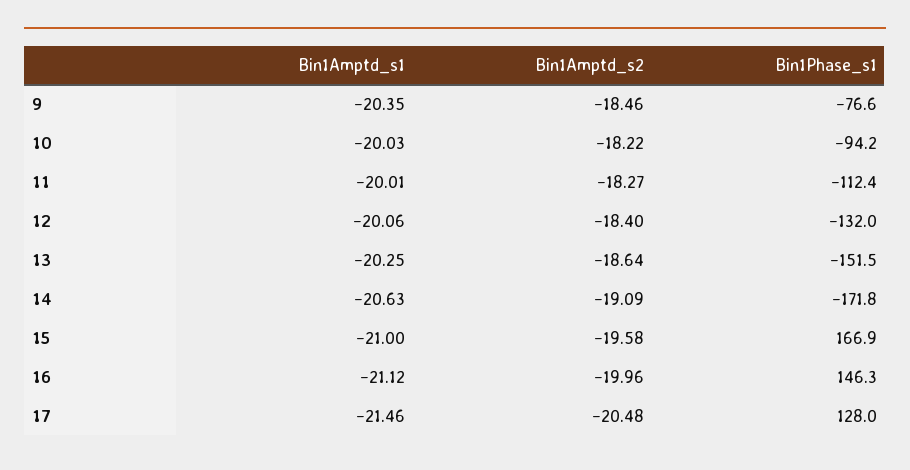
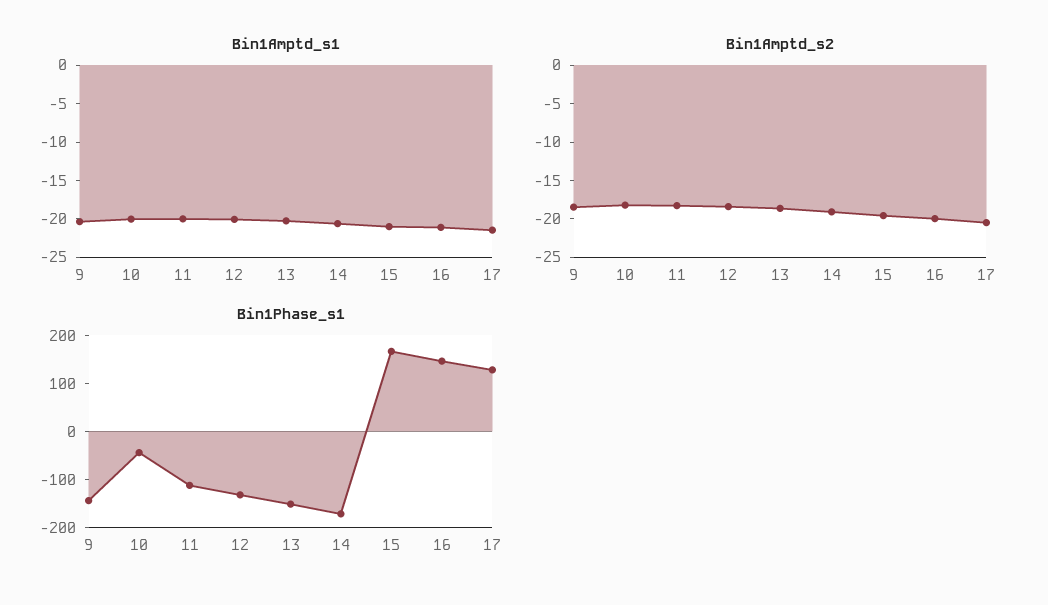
  {
    "Bin1Amptd_s1": {
      "9": -20.35,
      "10": -20.03,
      "11": -20.01,
      "12": -20.06,
      "13": -20.25,
      "14": -20.63,
      "15": -21,
      "16": -21.12,
      "17": -21.46
    },
    "Bin1Amptd_s2": {
      "9": -18.46,
      "10": -18.22,
      "11": -18.27,
      "12": -18.4,
      "13": -18.64,
      "14": -19.09,
      "15": -19.58,
      "16": -19.96,
      "17": -20.48
    },
    "Bin1Phase_s1": {
-     "9": -76.6,
+     "9": -140,
-     "10": -94.2,
+     "10": -40,
      "11": -112.4,
      "12": -132,
      "13": -151.5,
      "14": -171.8,
      "15": 166.9,
      "16": 146.3,
      "17": 128
    }
  }

